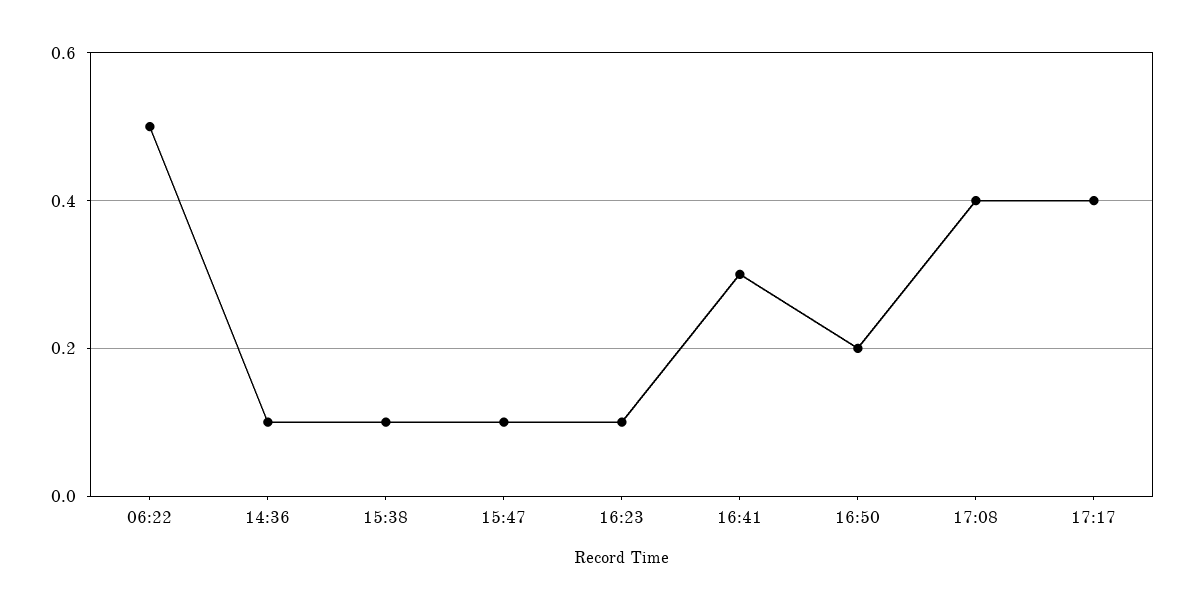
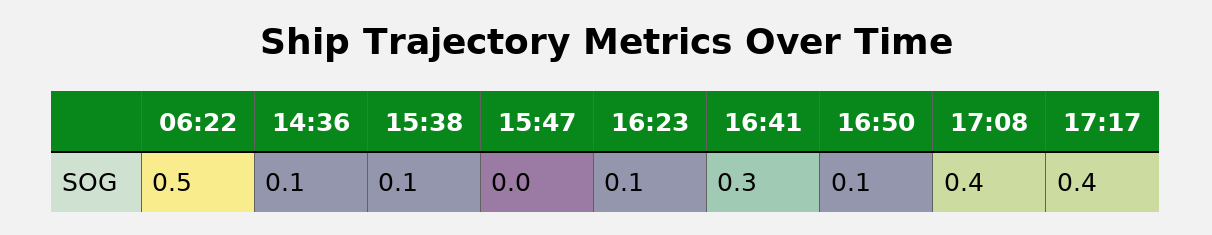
  {
    "06:22": 0.5,
    "14:36": 0.1,
    "15:38": 0.1,
-   "15:47": 0.1,
+   "15:47": 0,
    "16:23": 0.1,
    "16:41": 0.3,
-   "16:50": 0.2,
+   "16:50": 0.1,
    "17:08": 0.4,
    "17:17": 0.4
  }

